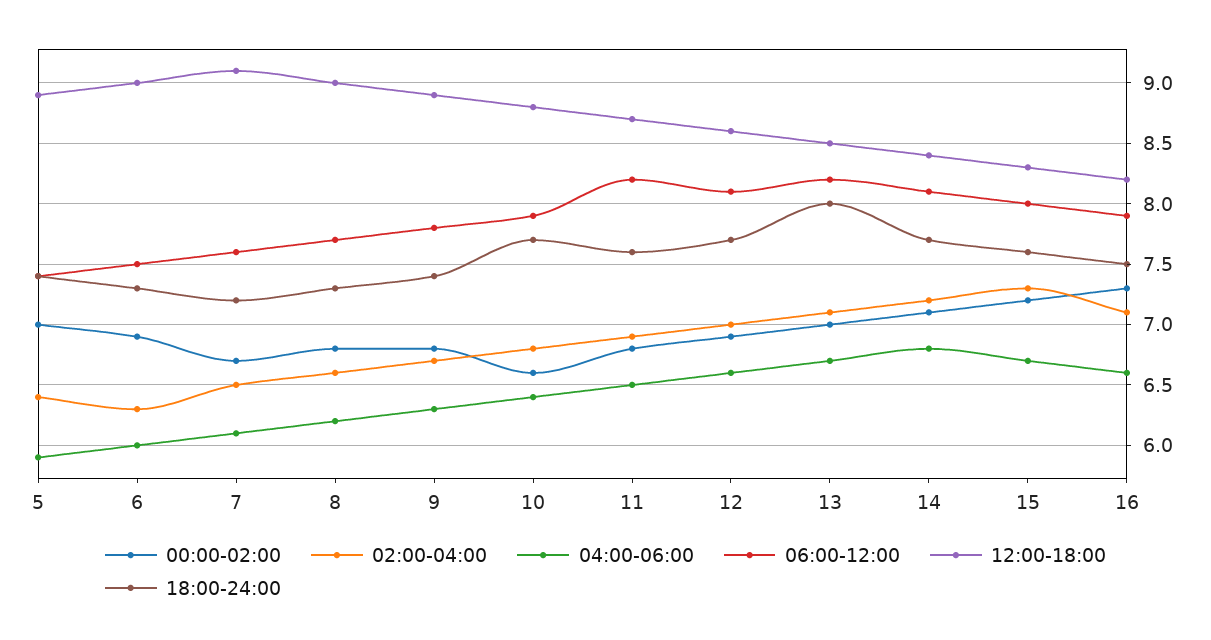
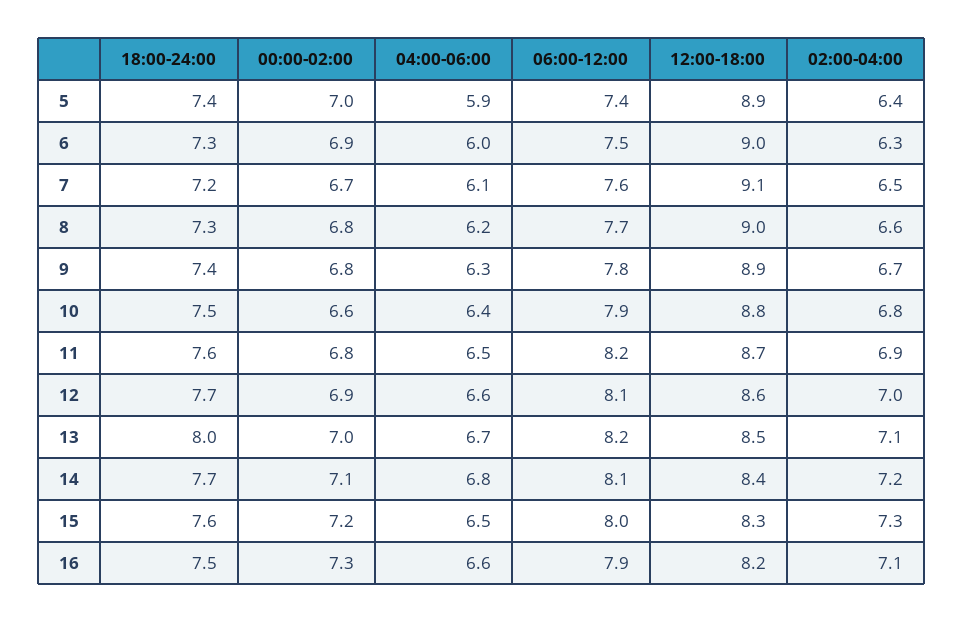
  {
    "00:00-02:00": {
      "5": 7,
      "6": 6.9,
      "7": 6.7,
      "8": 6.8,
      "9": 6.8,
      "10": 6.6,
      "11": 6.8,
      "12": 6.9,
      "13": 7,
      "14": 7.1,
      "15": 7.2,
      "16": 7.3
    },
    "02:00-04:00": {
      "5": 6.4,
      "6": 6.3,
      "7": 6.5,
      "8": 6.6,
      "9": 6.7,
      "10": 6.8,
      "11": 6.9,
      "12": 7,
      "13": 7.1,
      "14": 7.2,
      "15": 7.3,
      "16": 7.1
    },
    "04:00-06:00": {
      "5": 5.9,
      "6": 6,
      "7": 6.1,
      "8": 6.2,
      "9": 6.3,
      "10": 6.4,
      "11": 6.5,
      "12": 6.6,
      "13": 6.7,
      "14": 6.8,
-     "15": 6.7,
+     "15": 6.5,
      "16": 6.6
    },
    "06:00-12:00": {
      "5": 7.4,
      "6": 7.5,
      "7": 7.6,
      "8": 7.7,
      "9": 7.8,
      "10": 7.9,
      "11": 8.2,
      "12": 8.1,
      "13": 8.2,
      "14": 8.1,
      "15": 8,
      "16": 7.9
    },
    "12:00-18:00": {
      "5": 8.9,
      "6": 9,
      "7": 9.1,
      "8": 9,
      "9": 8.9,
      "10": 8.8,
      "11": 8.7,
      "12": 8.6,
      "13": 8.5,
      "14": 8.4,
      "15": 8.3,
      "16": 8.2
    },
    "18:00-24:00": {
      "5": 7.4,
      "6": 7.3,
      "7": 7.2,
      "8": 7.3,
      "9": 7.4,
-     "10": 7.7,
+     "10": 7.5,
      "11": 7.6,
      "12": 7.7,
      "13": 8,
      "14": 7.7,
      "15": 7.6,
      "16": 7.5
    }
  }

